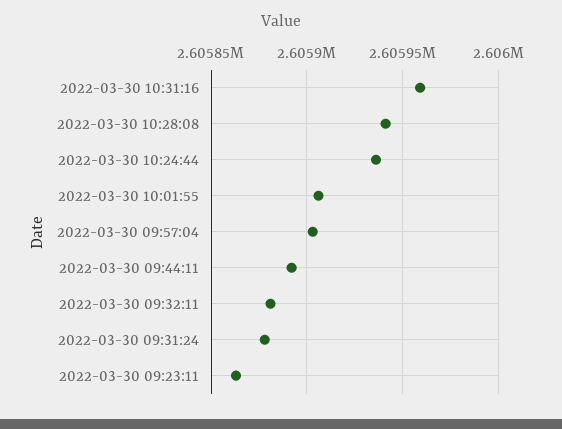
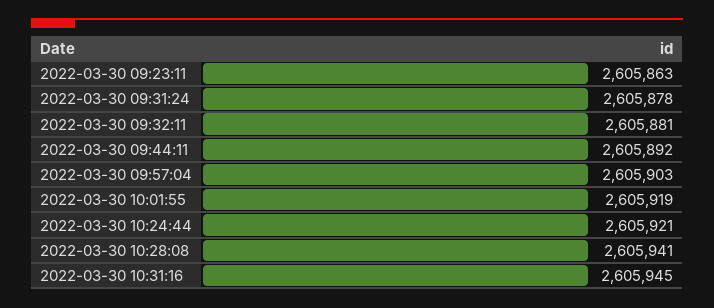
  {
-   "2022-03-30 10:31:16": 2605960,
+   "2022-03-30 10:31:16": 2605945,
    "2022-03-30 10:28:08": 2605941,
-   "2022-03-30 10:24:44": 2605935,
+   "2022-03-30 10:24:44": 2605921,
-   "2022-03-30 10:01:55": 2605905,
+   "2022-03-30 10:01:55": 2605919,
    "2022-03-30 09:57:04": 2605903,
    "2022-03-30 09:44:11": 2605892,
    "2022-03-30 09:32:11": 2605881,
    "2022-03-30 09:31:24": 2605878,
    "2022-03-30 09:23:11": 2605863
  }

